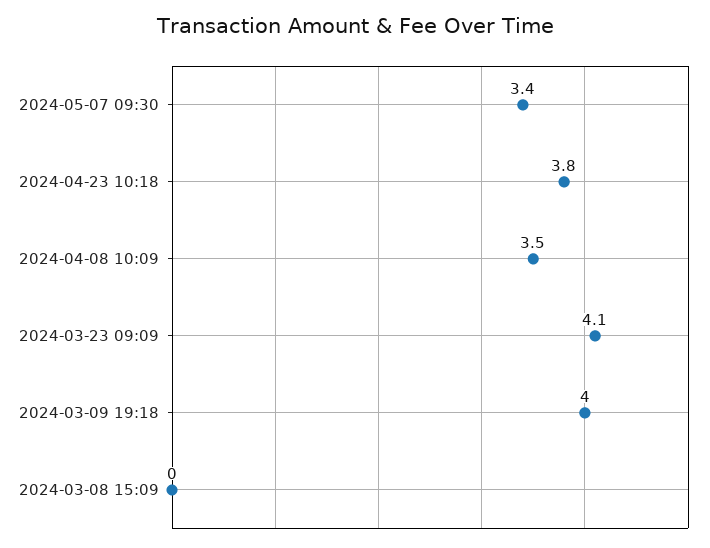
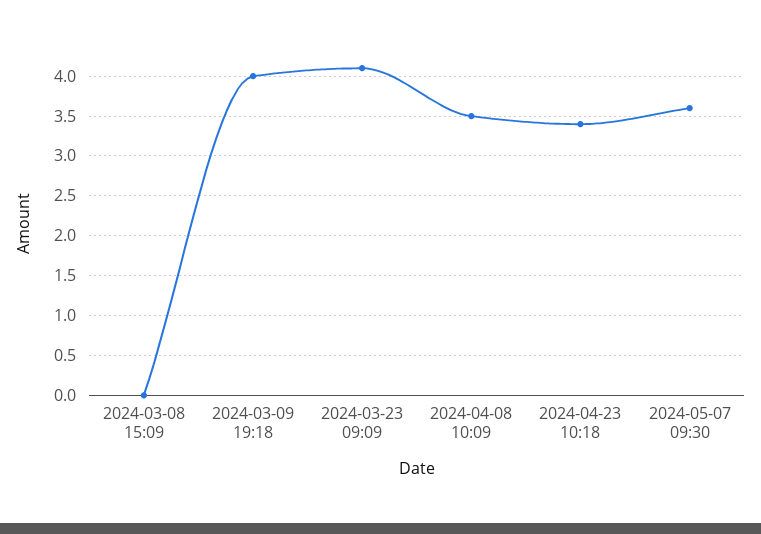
  {
-   "2024-05-07 09:30": 3.4,
+   "2024-05-07 09:30": 3.6,
-   "2024-04-23 10:18": 3.8,
+   "2024-04-23 10:18": 3.4,
    "2024-04-08 10:09": 3.5,
    "2024-03-23 09:09": 4.1,
    "2024-03-09 19:18": 4,
    "2024-03-08 15:09": 0
  }

